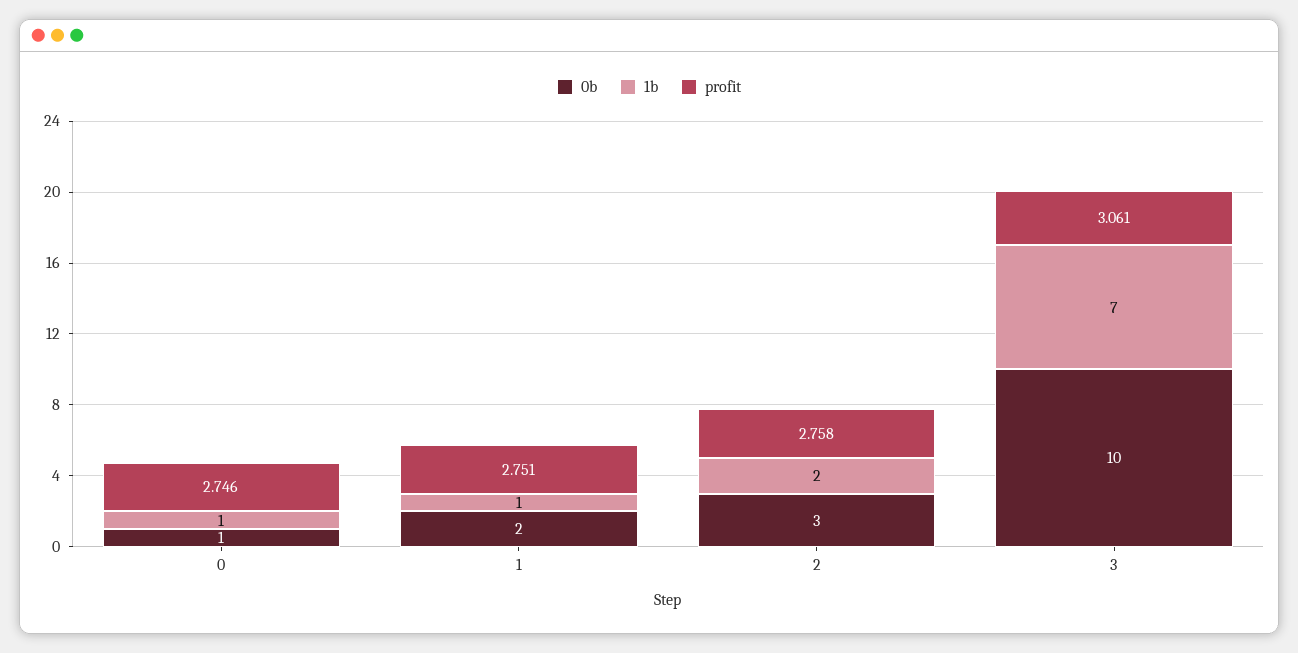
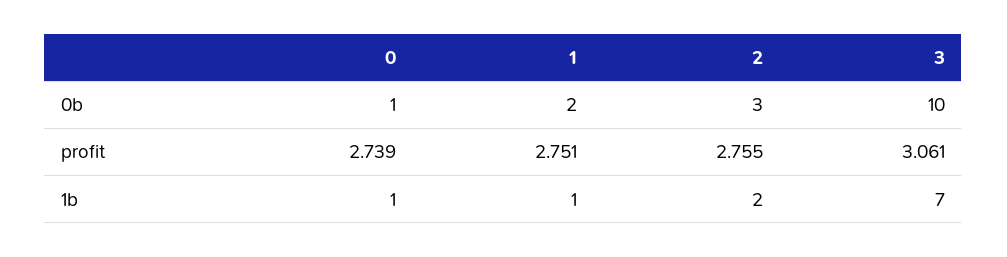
  {
    "0b": {
      "0": 1,
      "1": 2,
      "2": 3,
      "3": 10
    },
    "1b": {
      "0": 1,
      "1": 1,
      "2": 2,
      "3": 7
    },
    "profit": {
-     "0": 2.746,
+     "0": 2.739,
      "1": 2.751,
-     "2": 2.758,
+     "2": 2.755,
      "3": 3.061
    }
  }

